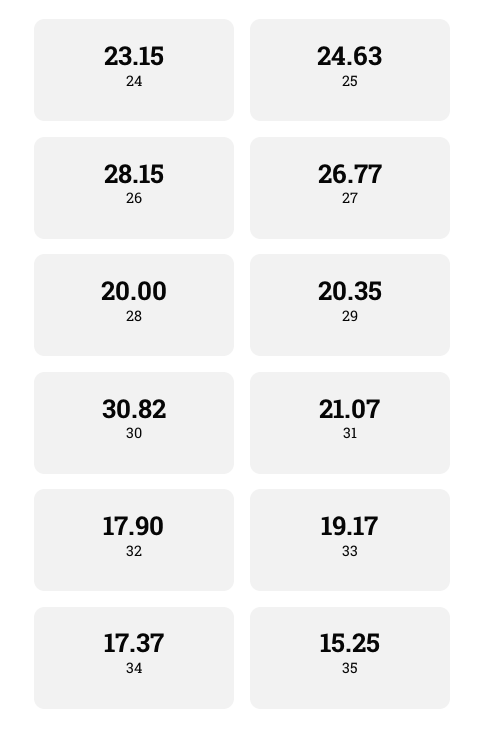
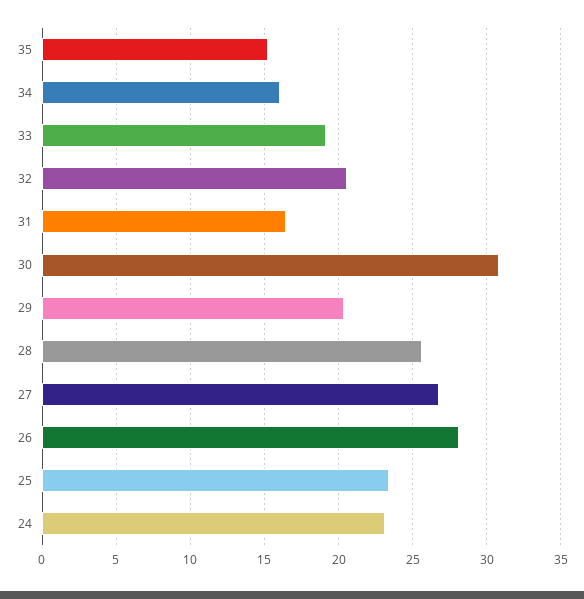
  {
    "24": 23.15,
-   "25": 24.63,
+   "25": 23.5,
    "26": 28.15,
    "27": 26.77,
-   "28": 20,
+   "28": 25.5,
    "29": 20.35,
    "30": 30.82,
-   "31": 21.07,
+   "31": 16.5,
-   "32": 17.9,
+   "32": 20.5,
    "33": 19.17,
-   "34": 17.37,
+   "34": 16,
    "35": 15.25
  }

